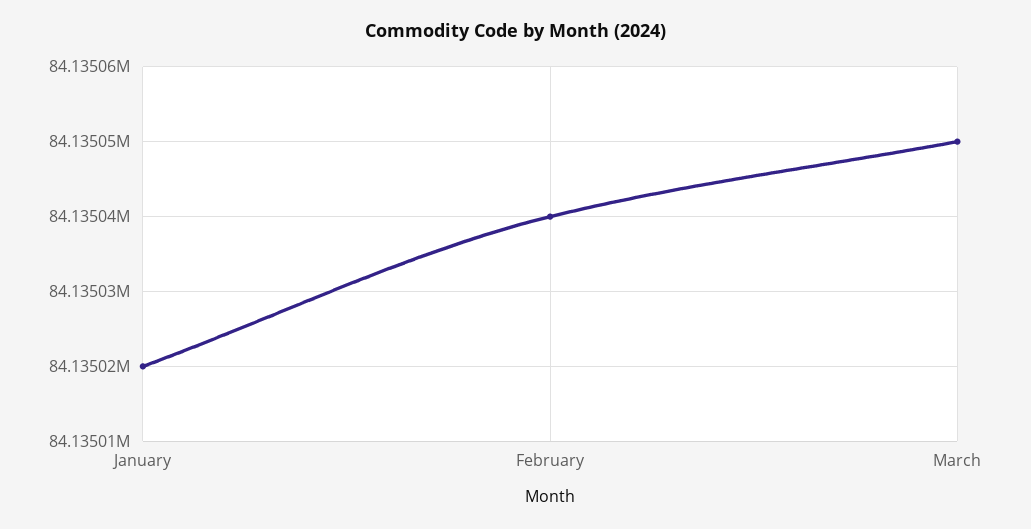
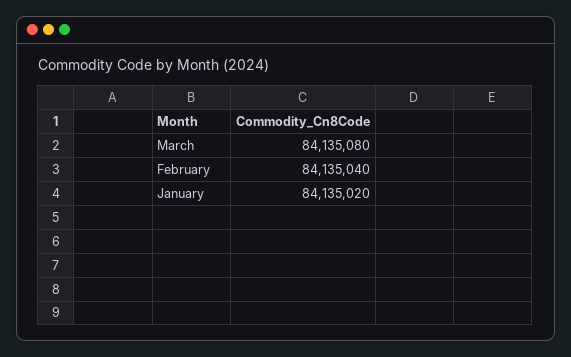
  {
    "January": 84135020,
    "February": 84135040,
-   "March": 84135050
+   "March": 84135080
  }

